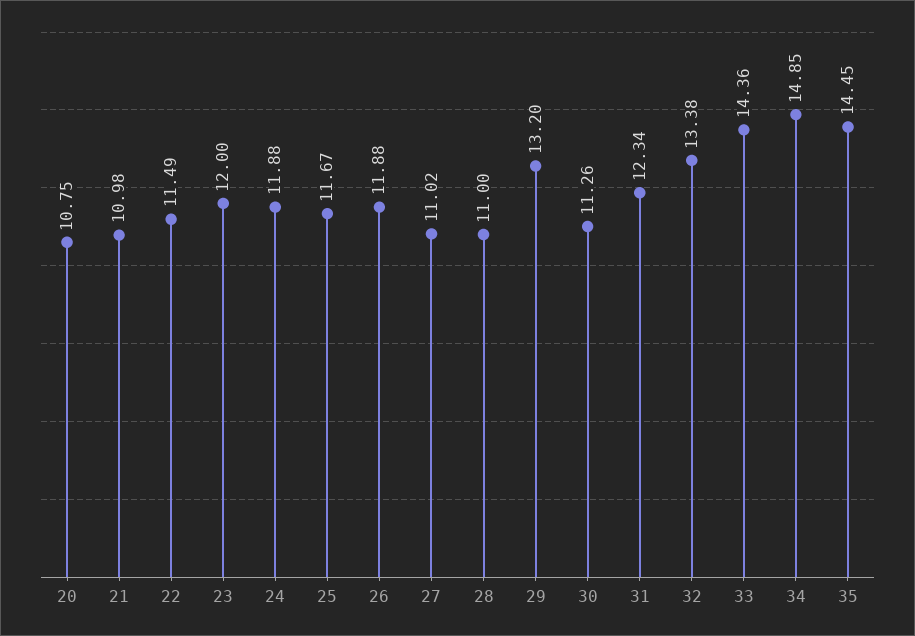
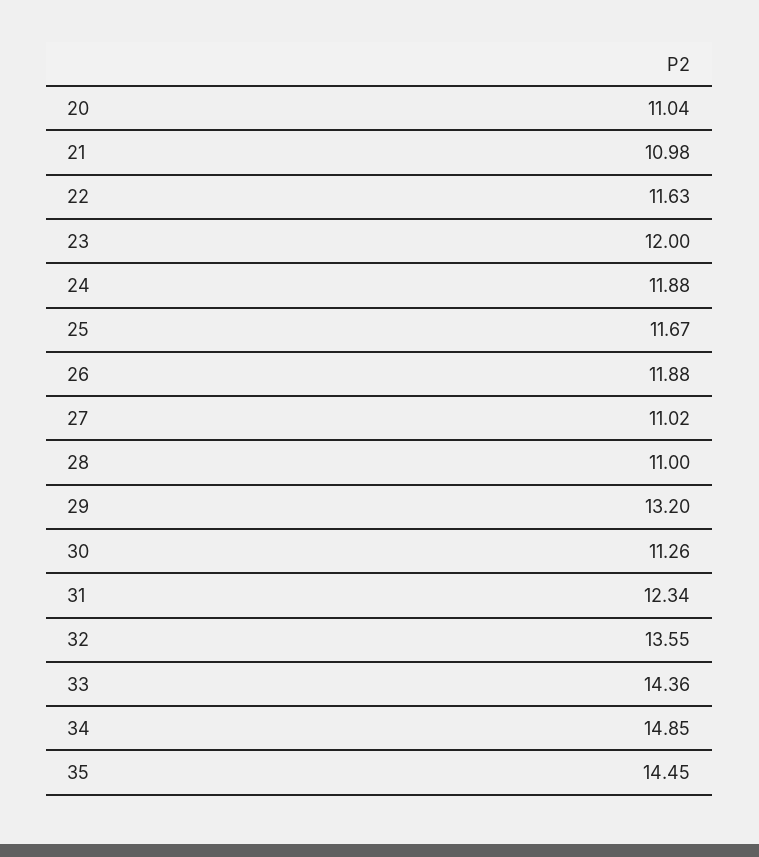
  {
-   "20": 10.75,
+   "20": 11.04,
    "21": 10.98,
-   "22": 11.49,
+   "22": 11.63,
    "23": 12,
    "24": 11.88,
    "25": 11.67,
    "26": 11.88,
    "27": 11.02,
    "28": 11,
    "29": 13.2,
    "30": 11.26,
    "31": 12.34,
-   "32": 13.38,
+   "32": 13.55,
    "33": 14.36,
    "34": 14.85,
    "35": 14.45
  }

